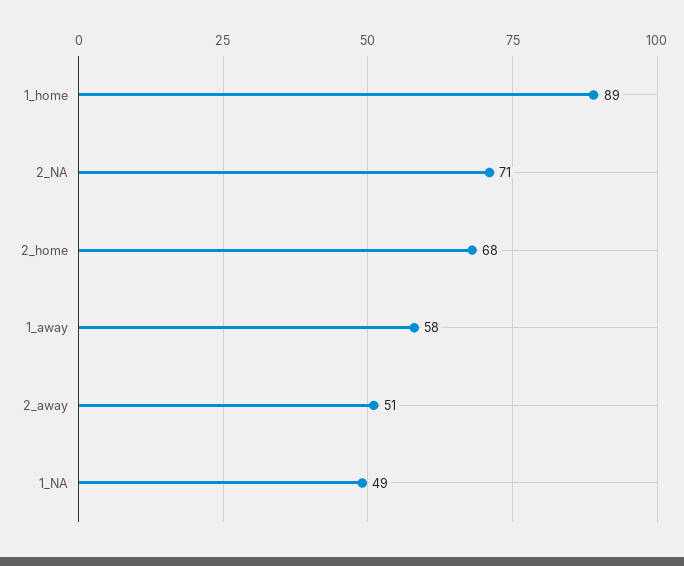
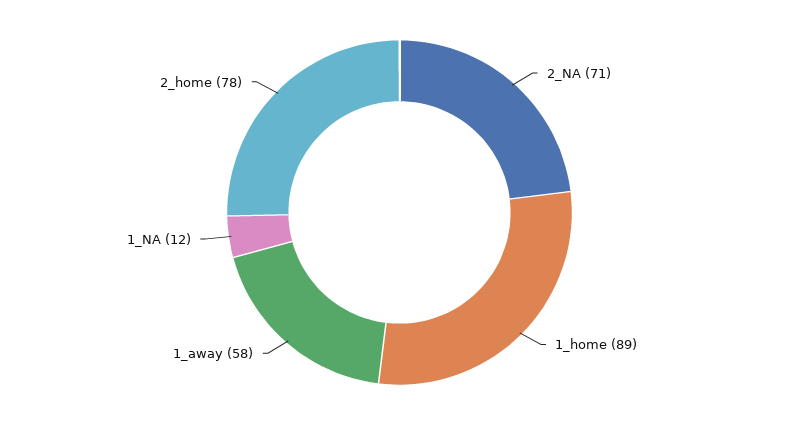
  {
    "1_home": 89,
    "2_NA": 71,
-   "2_home": 68,
+   "2_home": 78,
    "1_away": 58,
-   "2_away": 51,
-   "1_NA": 49
+   "1_NA": 12
  }

